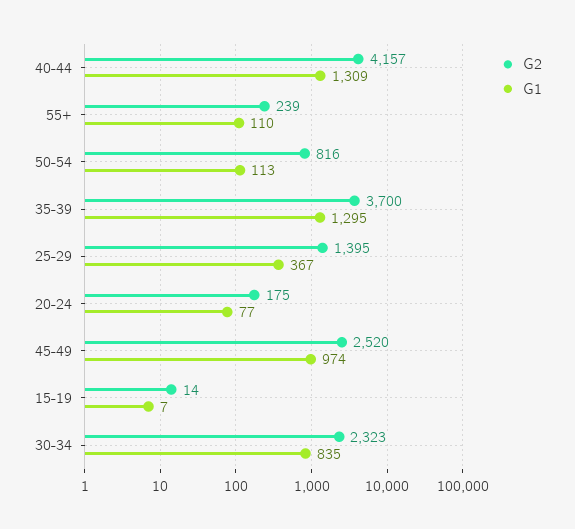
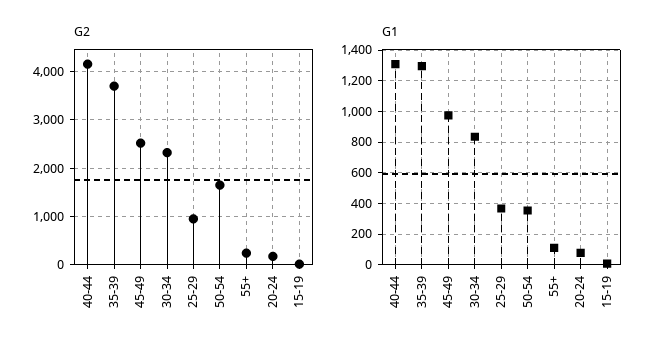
  {
    "G2": {
      "40-44": 4157,
      "55+": 239,
-     "50-54": 816,
+     "50-54": 1600,
      "35-39": 3700,
-     "25-29": 1395,
+     "25-29": 1000,
      "20-24": 175,
      "45-49": 2520,
      "15-19": 14,
      "30-34": 2323
    },
    "G1": {
      "40-44": 1309,
      "55+": 110,
-     "50-54": 113,
+     "50-54": 350,
      "35-39": 1295,
      "25-29": 367,
      "20-24": 77,
      "45-49": 974,
      "15-19": 7,
      "30-34": 835
    }
  }

